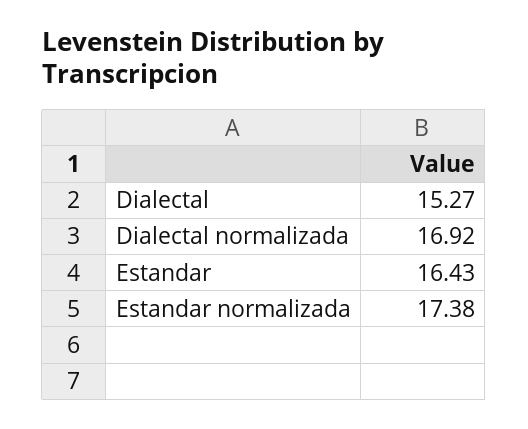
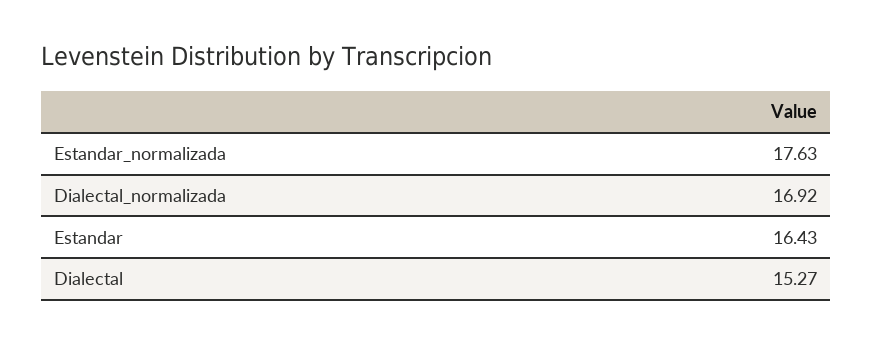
  {
    "Dialectal": 15.27,
    "Dialectal normalizada": 16.92,
    "Estandar": 16.43,
-   "Estandar normalizada": 17.38
+   "Estandar normalizada": 17.63
  }

